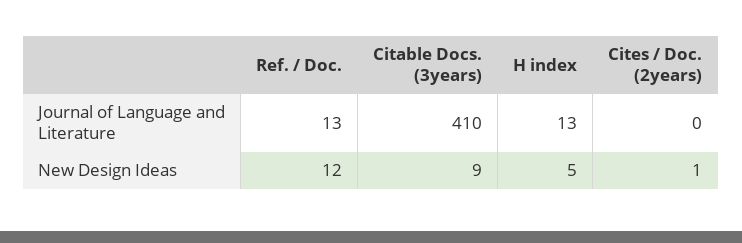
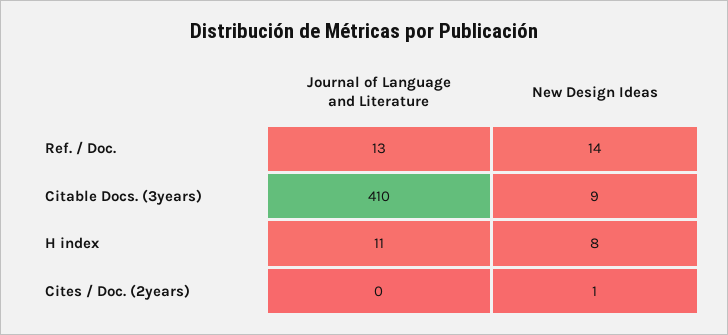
  {
    "Ref. / Doc.": {
      "Journal of Language and Literature": 13,
-     "New Design Ideas": 12
+     "New Design Ideas": 14
    },
    "Citable Docs. (3years)": {
      "Journal of Language and Literature": 410,
      "New Design Ideas": 9
    },
    "H index": {
-     "Journal of Language and Literature": 13,
+     "Journal of Language and Literature": 11,
-     "New Design Ideas": 5
+     "New Design Ideas": 8
    },
    "Cites / Doc. (2years)": {
      "Journal of Language and Literature": 0,
      "New Design Ideas": 1
    }
  }

